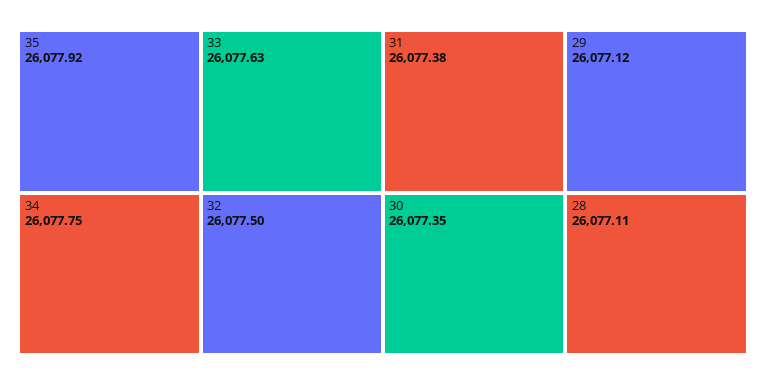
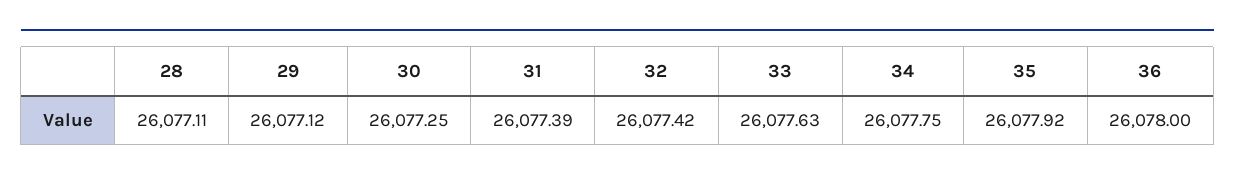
  {
    "35": 26077.92,
    "34": 26077.75,
    "33": 26077.63,
-   "32": 26077.5,
+   "32": 26077.42,
-   "31": 26077.38,
+   "31": 26077.39,
-   "30": 26077.35,
+   "30": 26077.25,
    "29": 26077.12,
-   "28": 26077.11
+   "28": 26077.11,
+   "36": 26078
  }

